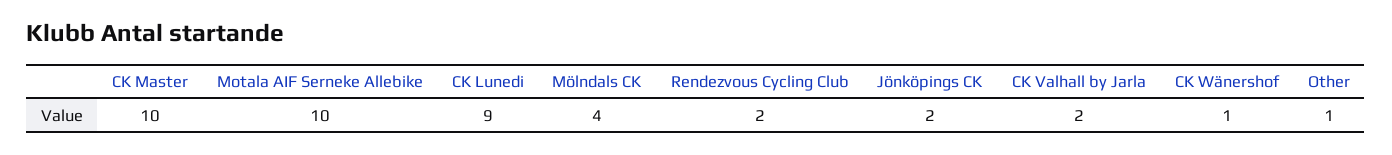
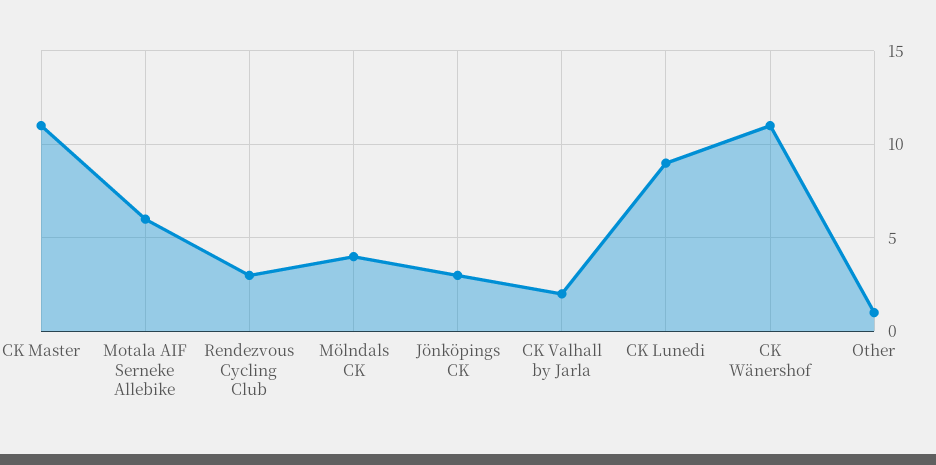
  {
-   "CK Master": 10,
+   "CK Master": 11,
-   "Motala AIF Serneke Allebike": 10,
+   "Motala AIF Serneke Allebike": 6,
    "CK Lunedi": 9,
    "Mölndals CK": 4,
-   "Rendezvous Cycling Club": 2,
+   "Rendezvous Cycling Club": 3,
-   "Jönköpings CK": 2,
+   "Jönköpings CK": 3,
    "CK Valhall by Jarla": 2,
-   "CK Wänershof": 1,
+   "CK Wänershof": 11,
    "Other": 1
  }

